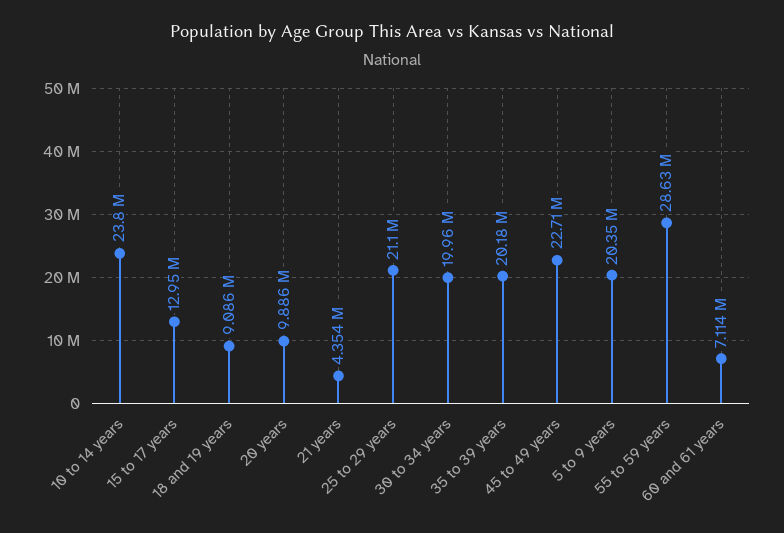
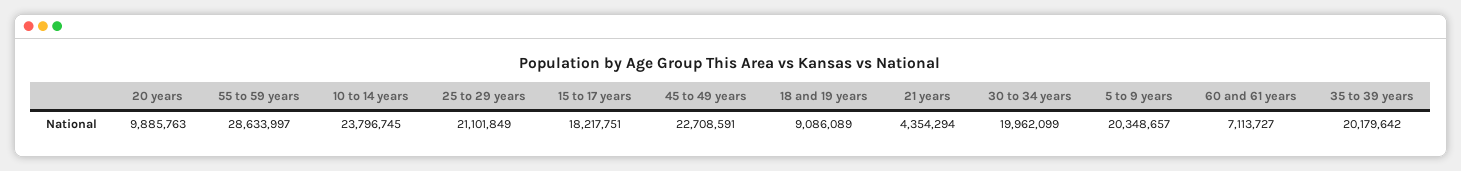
  {
    "10 to 14 years": 23796745,
-   "15 to 17 years": 12950000,
+   "15 to 17 years": 18217751,
    "18 and 19 years": 9086089,
    "20 years": 9885763,
    "21 years": 4354294,
    "25 to 29 years": 21101849,
    "30 to 34 years": 19962099,
    "35 to 39 years": 20179642,
    "45 to 49 years": 22708591,
    "5 to 9 years": 20348657,
    "55 to 59 years": 28633997,
    "60 and 61 years": 7113727
  }

